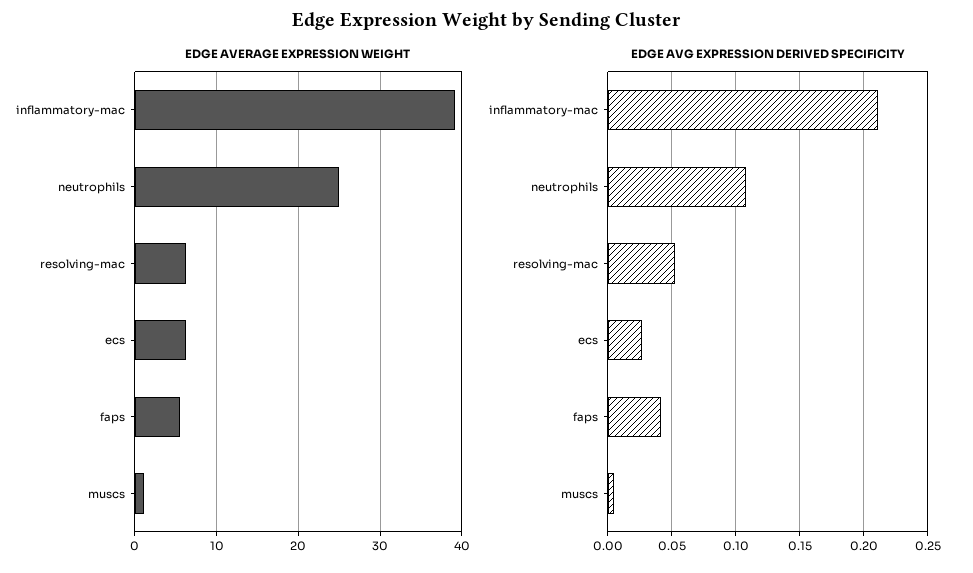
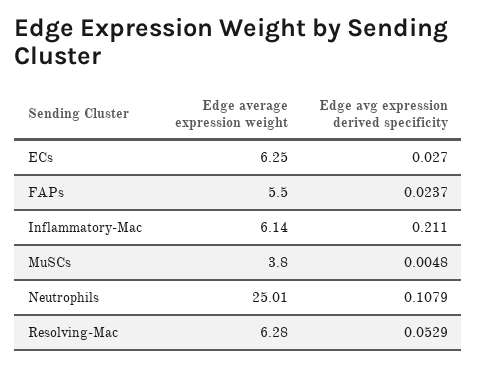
  {
    "EDGE AVERAGE EXPRESSION WEIGHT": {
-     "inflammatory-mac": 39,
+     "inflammatory-mac": 6.14,
      "neutrophils": 25.01,
      "resolving-mac": 6.28,
      "ecs": 6.25,
      "faps": 5.5,
-     "muscs": 1
+     "muscs": 3.8
    },
    "EDGE AVG EXPRESSION DERIVED SPECIFICITY": {
      "inflammatory-mac": 0.211,
      "neutrophils": 0.1079,
      "resolving-mac": 0.0529,
      "ecs": 0.027,
-     "faps": 0.04,
+     "faps": 0.0237,
      "muscs": 0.0048
    }
  }

